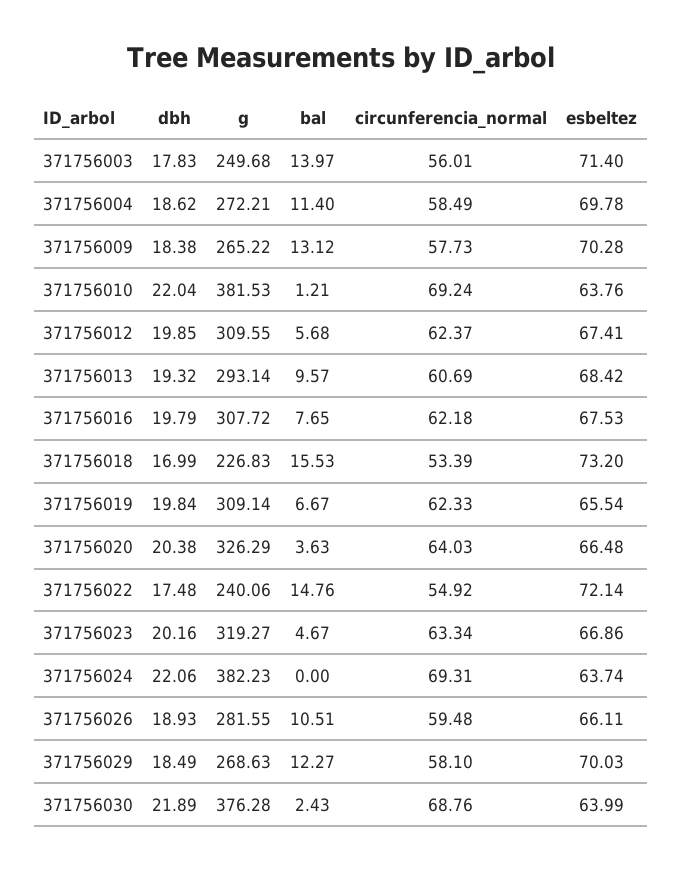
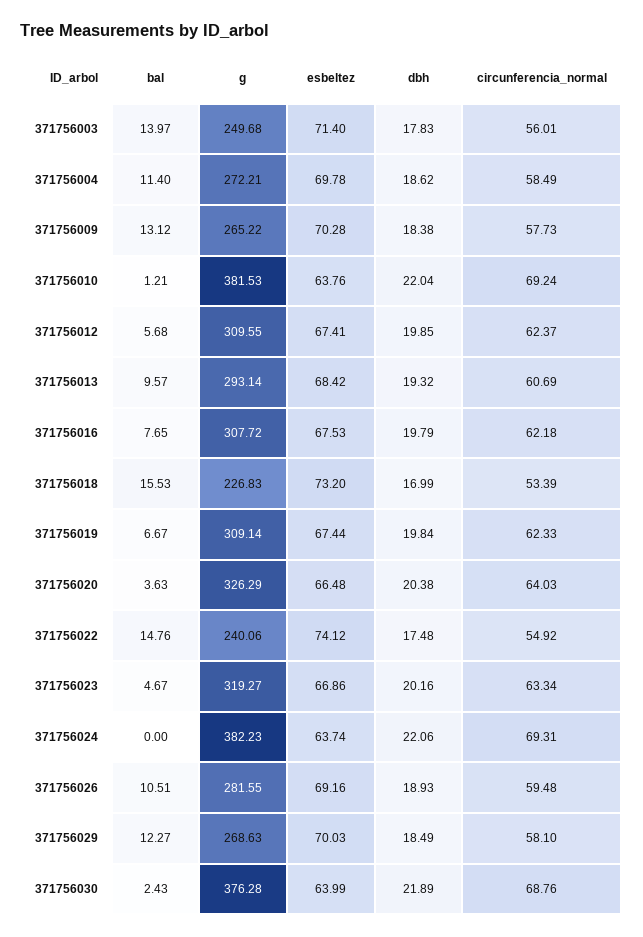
  {
    "dbh": {
      "371756003": 17.83,
      "371756004": 18.62,
      "371756009": 18.38,
      "371756010": 22.04,
      "371756012": 19.85,
      "371756013": 19.32,
      "371756016": 19.79,
      "371756018": 16.99,
      "371756019": 19.84,
      "371756020": 20.38,
      "371756022": 17.48,
      "371756023": 20.16,
      "371756024": 22.06,
      "371756026": 18.93,
      "371756029": 18.49,
      "371756030": 21.89
    },
    "g": {
      "371756003": 249.68,
      "371756004": 272.21,
      "371756009": 265.22,
      "371756010": 381.53,
      "371756012": 309.55,
      "371756013": 293.14,
      "371756016": 307.72,
      "371756018": 226.83,
      "371756019": 309.14,
      "371756020": 326.29,
      "371756022": 240.06,
      "371756023": 319.27,
      "371756024": 382.23,
      "371756026": 281.55,
      "371756029": 268.63,
      "371756030": 376.28
    },
    "bal": {
      "371756003": 13.97,
      "371756004": 11.4,
      "371756009": 13.12,
      "371756010": 1.21,
      "371756012": 5.68,
      "371756013": 9.57,
      "371756016": 7.65,
      "371756018": 15.53,
      "371756019": 6.67,
      "371756020": 3.63,
      "371756022": 14.76,
      "371756023": 4.67,
      "371756024": 0,
      "371756026": 10.51,
      "371756029": 12.27,
      "371756030": 2.43
    },
    "circunferencia_normal": {
      "371756003": 56.01,
      "371756004": 58.49,
      "371756009": 57.73,
      "371756010": 69.24,
      "371756012": 62.37,
      "371756013": 60.69,
      "371756016": 62.18,
      "371756018": 53.39,
      "371756019": 62.33,
      "371756020": 64.03,
      "371756022": 54.92,
      "371756023": 63.34,
      "371756024": 69.31,
      "371756026": 59.48,
      "371756029": 58.1,
      "371756030": 68.76
    },
    "esbeltez": {
      "371756003": 71.4,
      "371756004": 69.78,
      "371756009": 70.28,
      "371756010": 63.76,
      "371756012": 67.41,
      "371756013": 68.42,
      "371756016": 67.53,
      "371756018": 73.2,
-     "371756019": 65.54,
+     "371756019": 67.44,
      "371756020": 66.48,
-     "371756022": 72.14,
+     "371756022": 74.12,
      "371756023": 66.86,
      "371756024": 63.74,
-     "371756026": 66.11,
+     "371756026": 69.16,
      "371756029": 70.03,
      "371756030": 63.99
    }
  }

